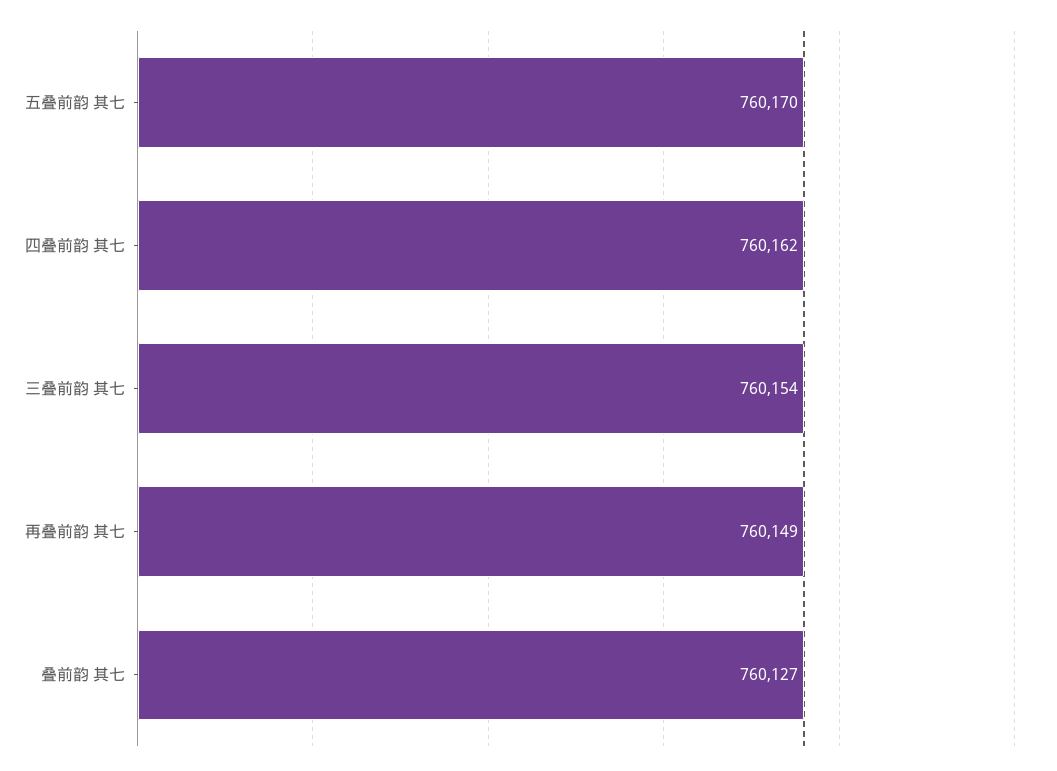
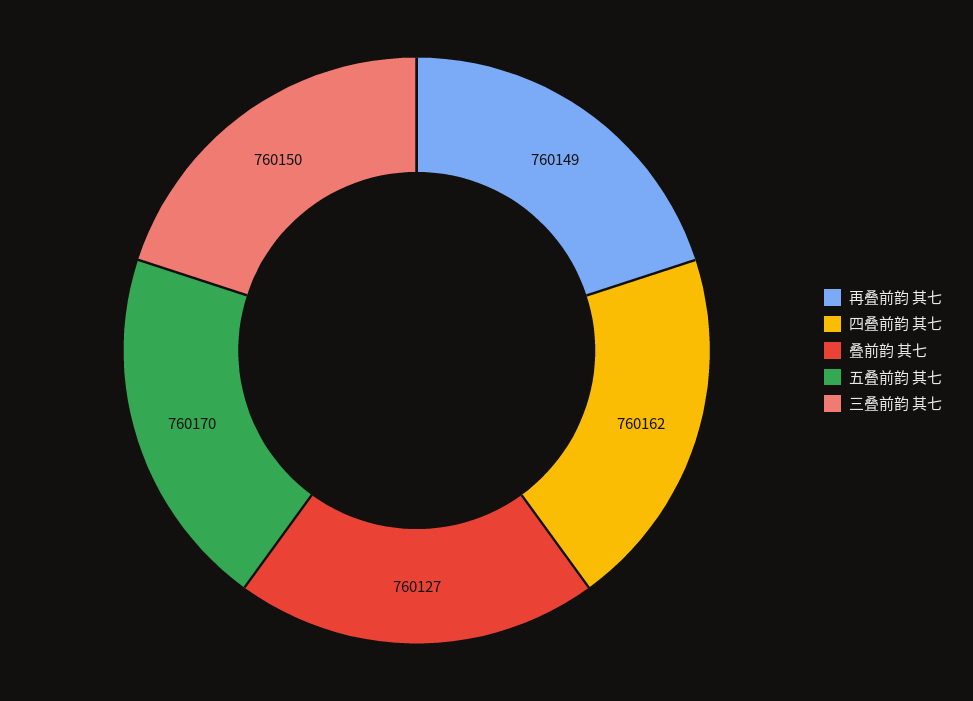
  {
    "五叠前韵 其七": 760170,
    "四叠前韵 其七": 760162,
-   "三叠前韵 其七": 760154,
+   "三叠前韵 其七": 760150,
    "再叠前韵 其七": 760149,
    "叠前韵 其七": 760127
  }

